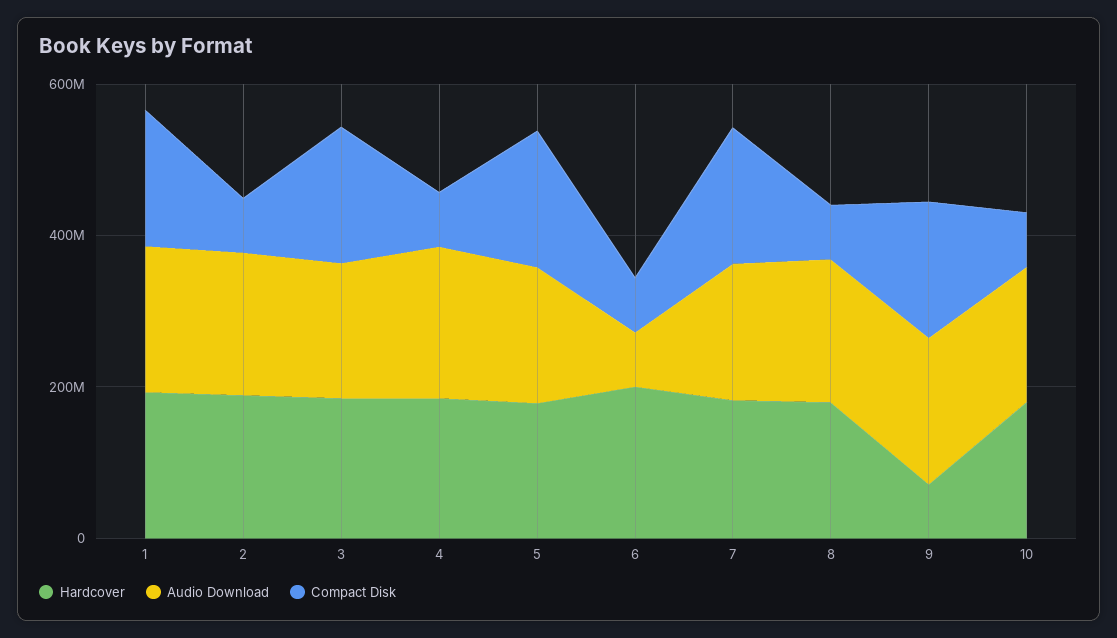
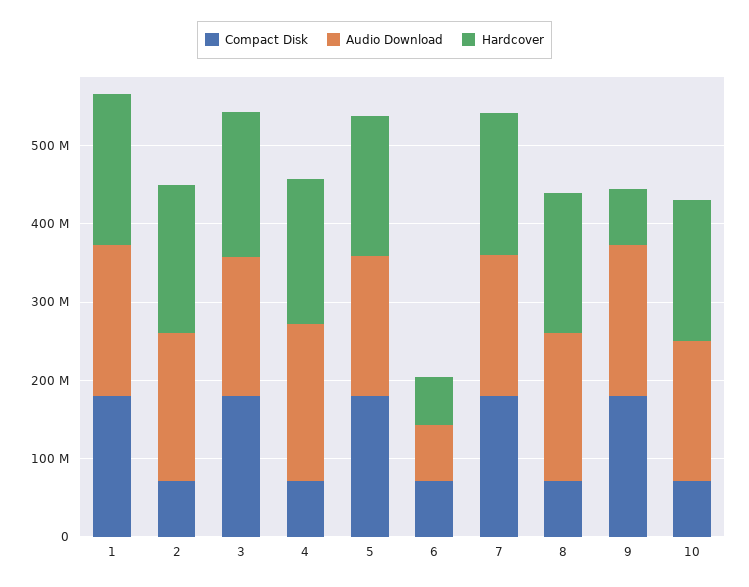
  {
    "Hardcover": {
      "1": 200000000,
      "2": 180000000,
      "3": 180000000,
      "4": 180000000,
      "5": 180000000,
-     "6": 200000000,
+     "6": 60000000,
      "7": 180000000,
      "8": 180000000,
      "9": 80000000,
      "10": 180000000
    },
    "Audio Download": {
      "1": 200000000,
      "2": 180000000,
      "3": 180000000,
      "4": 200000000,
      "5": 180000000,
      "6": 80000000,
      "7": 180000000,
      "8": 180000000,
      "9": 200000000,
      "10": 180000000
    },
    "Compact Disk": {
      "1": 180000000,
      "2": 80000000,
      "3": 180000000,
      "4": 80000000,
      "5": 180000000,
      "6": 80000000,
      "7": 180000000,
      "8": 80000000,
      "9": 180000000,
      "10": 80000000
    }
  }

